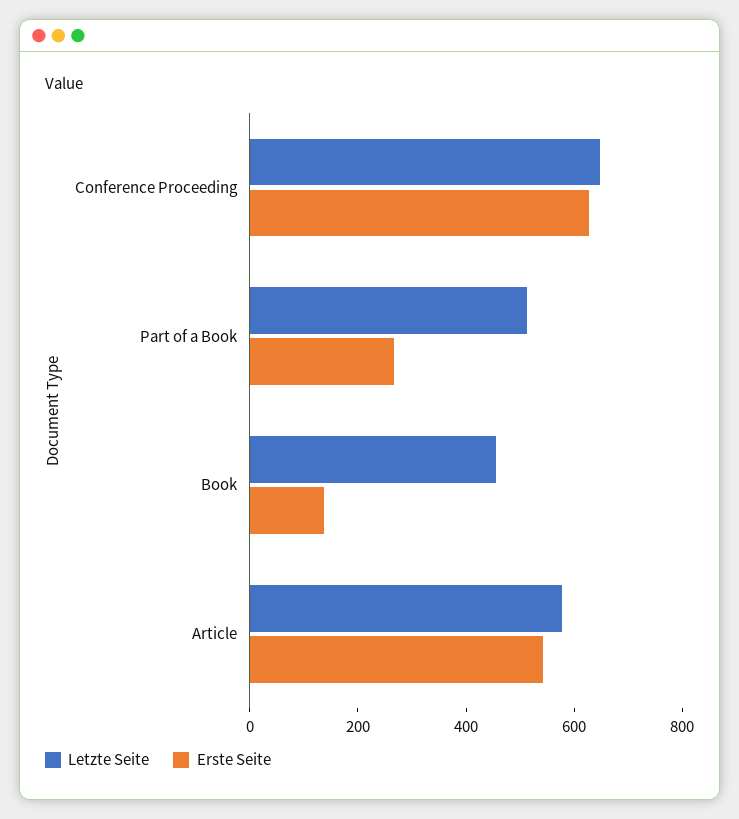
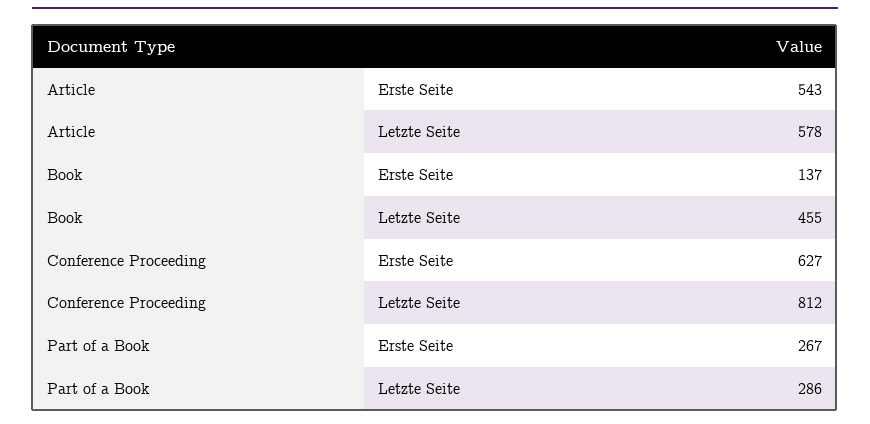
  {
    "Letzte Seite": {
-     "Conference Proceeding": 650,
+     "Conference Proceeding": 812,
-     "Part of a Book": 500,
+     "Part of a Book": 286,
      "Book": 455,
      "Article": 578
    },
    "Erste Seite": {
      "Conference Proceeding": 627,
      "Part of a Book": 267,
      "Book": 137,
      "Article": 543
    }
  }

